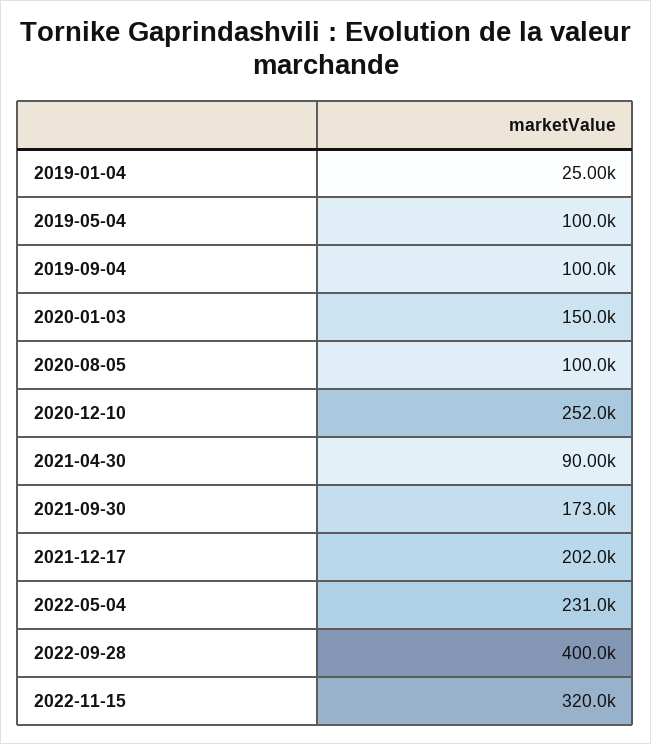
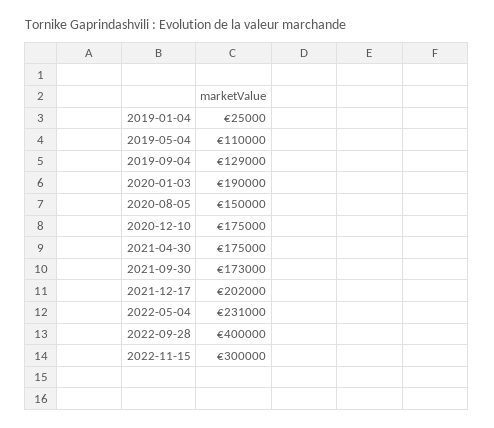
  {
    "2019-01-04": 25000,
-   "2019-05-04": 100000,
+   "2019-05-04": 110000,
-   "2019-09-04": 100000,
+   "2019-09-04": 129000,
-   "2020-01-03": 150000,
+   "2020-01-03": 190000,
-   "2020-08-05": 100000,
+   "2020-08-05": 150000,
-   "2020-12-10": 252000,
+   "2020-12-10": 175000,
-   "2021-04-30": 90000,
+   "2021-04-30": 175000,
    "2021-09-30": 173000,
    "2021-12-17": 202000,
    "2022-05-04": 231000,
    "2022-09-28": 400000,
-   "2022-11-15": 320000
+   "2022-11-15": 300000
  }

